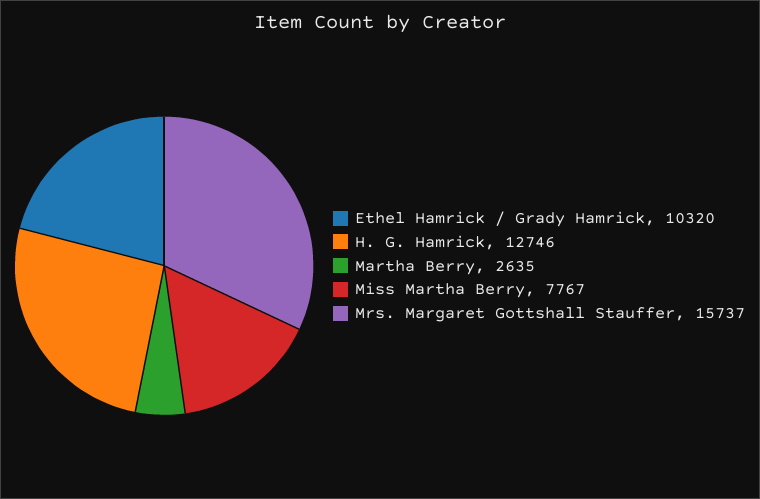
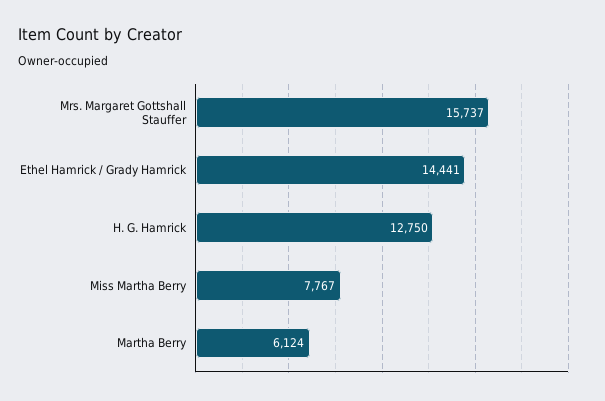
  {
-   "Ethel Hamrick / Grady Hamrick": 10320,
+   "Ethel Hamrick / Grady Hamrick": 14441,
-   "H. G. Hamrick": 12746,
+   "H. G. Hamrick": 12750,
-   "Martha Berry": 2635,
+   "Martha Berry": 6124,
    "Miss Martha Berry": 7767,
    "Mrs. Margaret Gottshall Stauffer": 15737
  }

